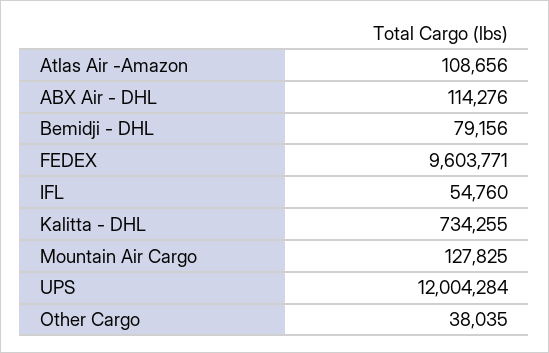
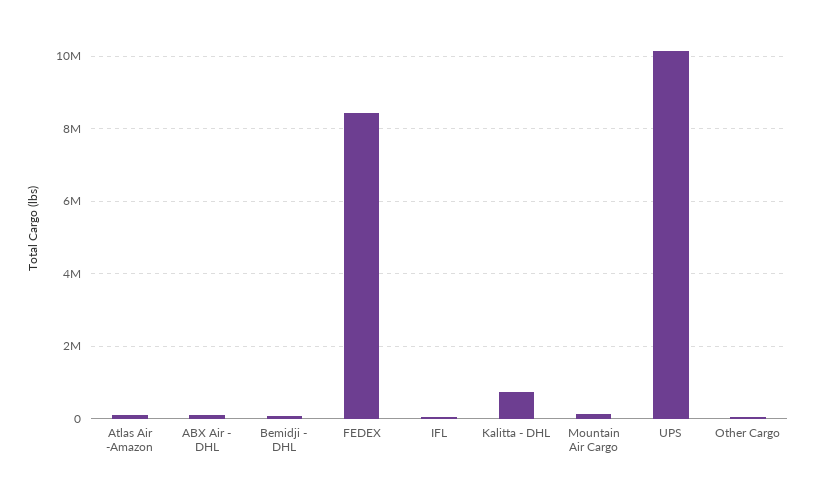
  {
    "Atlas Air -Amazon": 108656,
    "ABX Air - DHL": 114276,
    "Bemidji - DHL": 79156,
-   "FEDEX": 9603771,
+   "FEDEX": 8400000,
    "IFL": 54760,
    "Kalitta - DHL": 734255,
    "Mountain Air Cargo": 127825,
-   "UPS": 12004284,
+   "UPS": 10200000,
    "Other Cargo": 38035
  }

